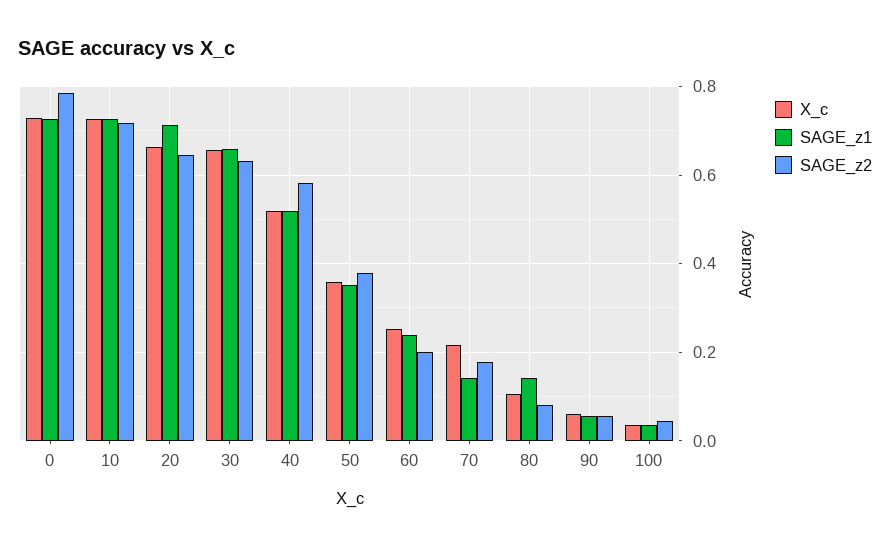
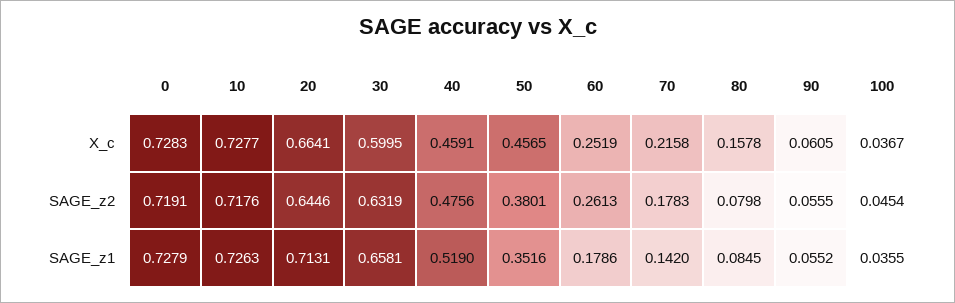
  {
    "X_c": {
      "0": 0.7283,
      "10": 0.7277,
      "20": 0.6641,
-     "30": 0.66,
+     "30": 0.5995,
-     "40": 0.52,
+     "40": 0.4591,
-     "50": 0.36,
+     "50": 0.4565,
      "60": 0.2519,
      "70": 0.2158,
-     "80": 0.1,
+     "80": 0.1578,
      "90": 0.0605,
      "100": 0.0367
    },
    "SAGE_z1": {
      "0": 0.7279,
      "10": 0.7263,
      "20": 0.7131,
      "30": 0.6581,
      "40": 0.519,
      "50": 0.3516,
-     "60": 0.24,
+     "60": 0.1786,
      "70": 0.142,
-     "80": 0.14,
+     "80": 0.0845,
      "90": 0.0552,
      "100": 0.0355
    },
    "SAGE_z2": {
-     "0": 0.78,
+     "0": 0.7191,
      "10": 0.7176,
      "20": 0.6446,
      "30": 0.6319,
-     "40": 0.58,
+     "40": 0.4756,
      "50": 0.3801,
-     "60": 0.2,
+     "60": 0.2613,
      "70": 0.1783,
      "80": 0.0798,
      "90": 0.0555,
      "100": 0.0454
    }
  }

